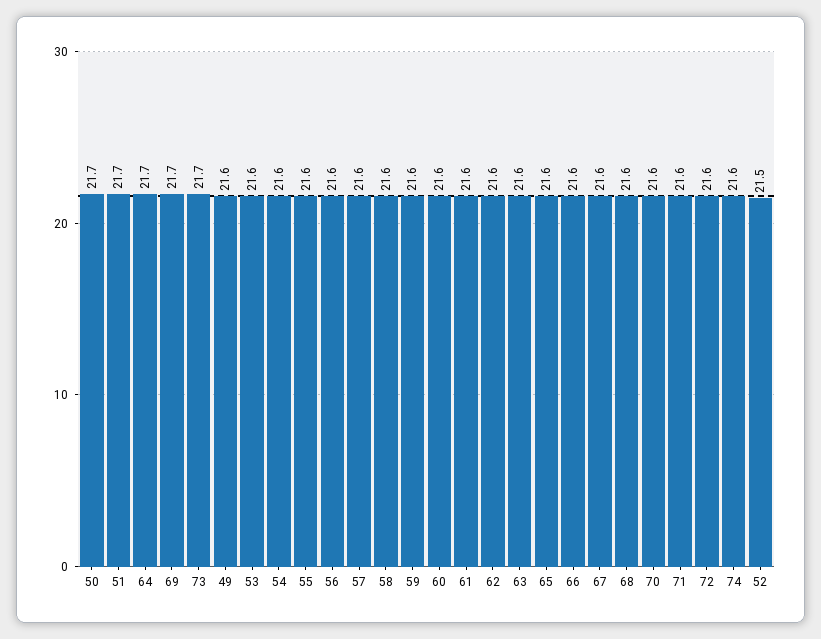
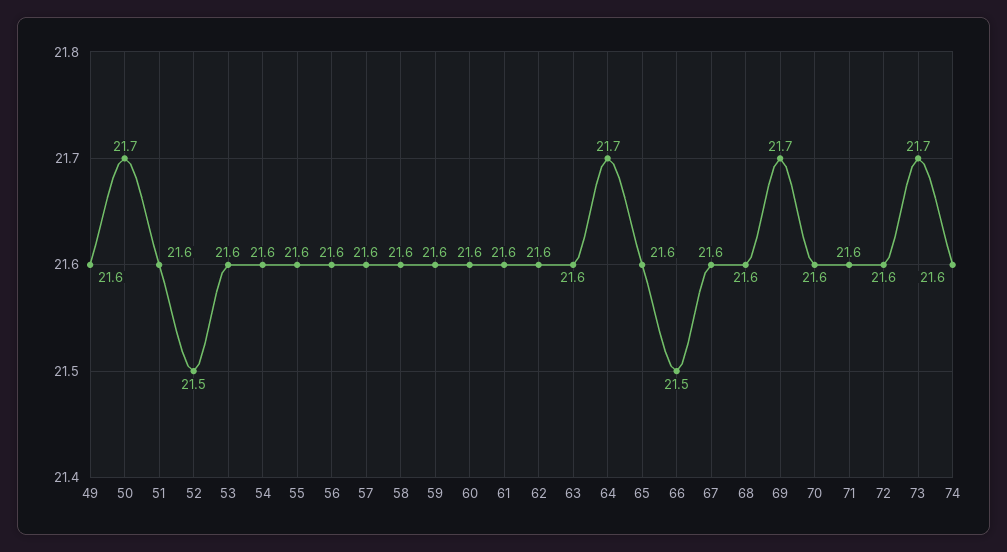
  {
    "50": 21.7,
-   "51": 21.7,
+   "51": 21.6,
    "64": 21.7,
    "69": 21.7,
    "73": 21.7,
    "49": 21.6,
    "53": 21.6,
    "54": 21.6,
    "55": 21.6,
    "56": 21.6,
    "57": 21.6,
    "58": 21.6,
    "59": 21.6,
    "60": 21.6,
    "61": 21.6,
    "62": 21.6,
    "63": 21.6,
    "65": 21.6,
-   "66": 21.6,
+   "66": 21.5,
    "67": 21.6,
    "68": 21.6,
    "70": 21.6,
    "71": 21.6,
    "72": 21.6,
    "74": 21.6,
    "52": 21.5
  }

